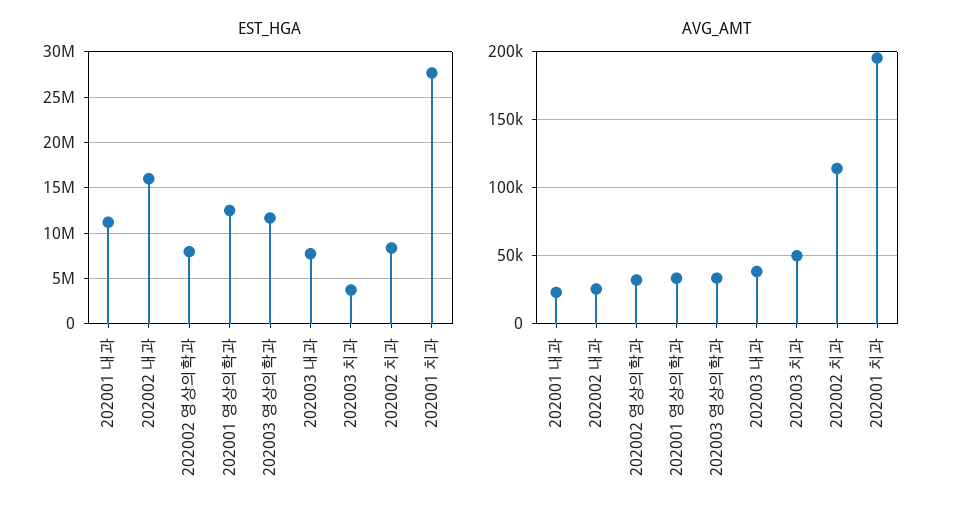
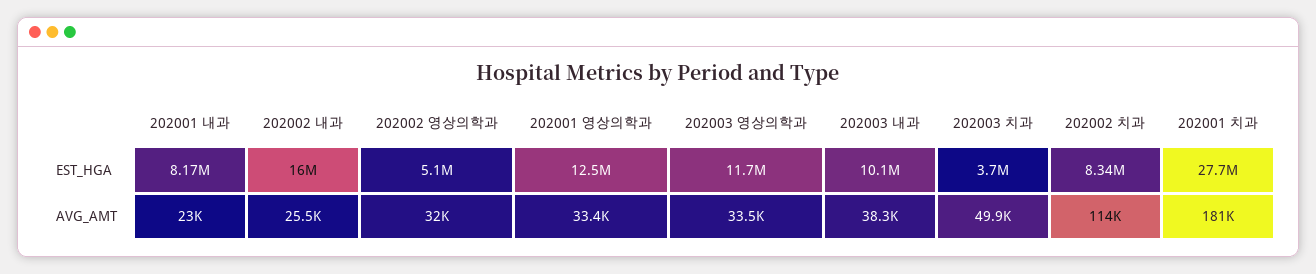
  {
    "EST_HGA": {
-     "202001 내과": 11000000,
+     "202001 내과": 8170000,
      "202002 내과": 16000000,
-     "202002 영상의학과": 8000000,
+     "202002 영상의학과": 5100000,
      "202001 영상의학과": 12500000,
      "202003 영상의학과": 11700000,
-     "202003 내과": 8000000,
+     "202003 내과": 10100000,
      "202003 치과": 3700000,
      "202002 치과": 8340000,
      "202001 치과": 27700000
    },
    "AVG_AMT": {
      "202001 내과": 23000,
      "202002 내과": 25500,
      "202002 영상의학과": 32000,
      "202001 영상의학과": 33400,
      "202003 영상의학과": 33500,
      "202003 내과": 38300,
      "202003 치과": 49900,
      "202002 치과": 114000,
-     "202001 치과": 195000
+     "202001 치과": 181000
    }
  }

